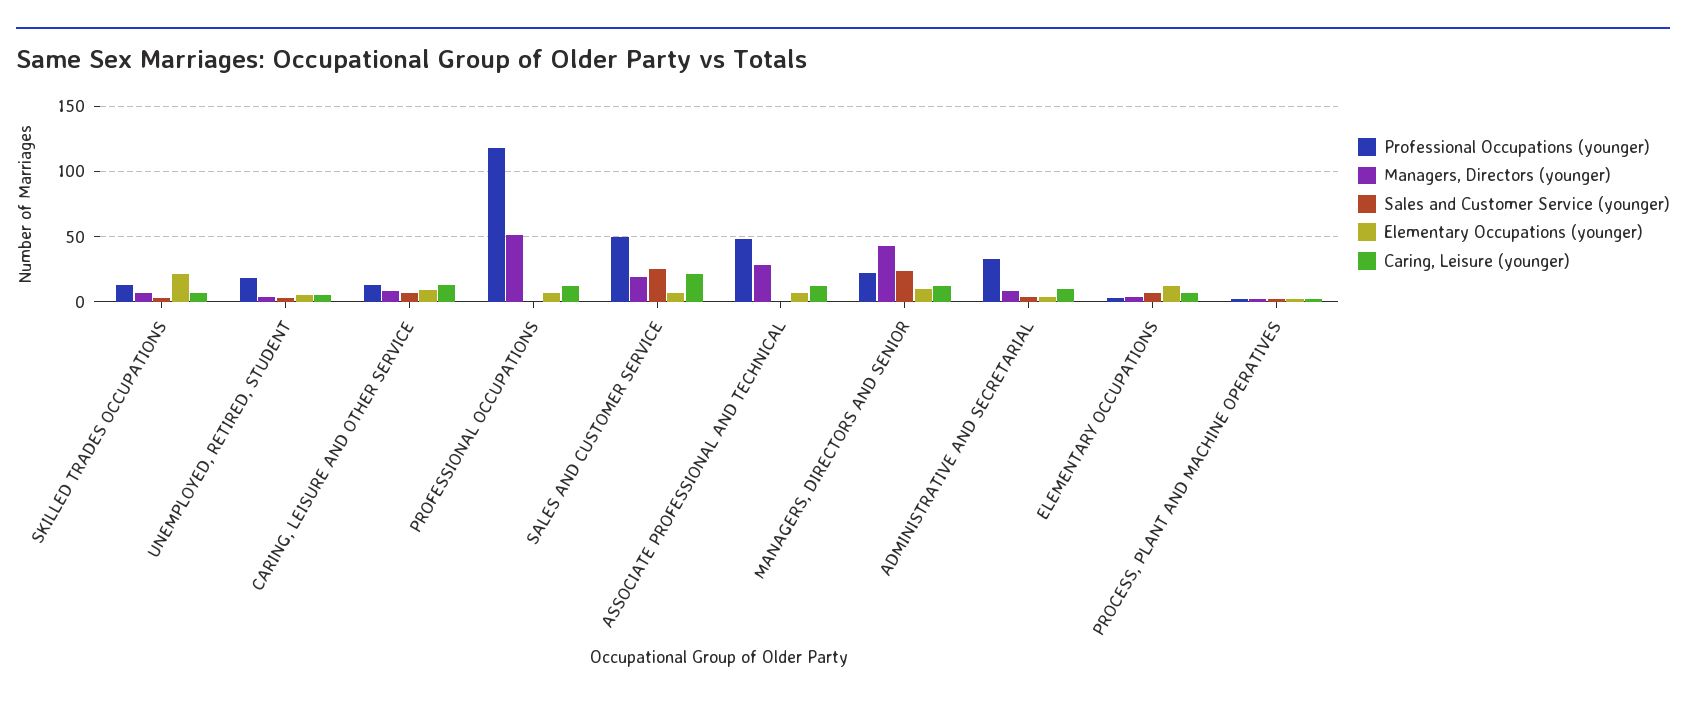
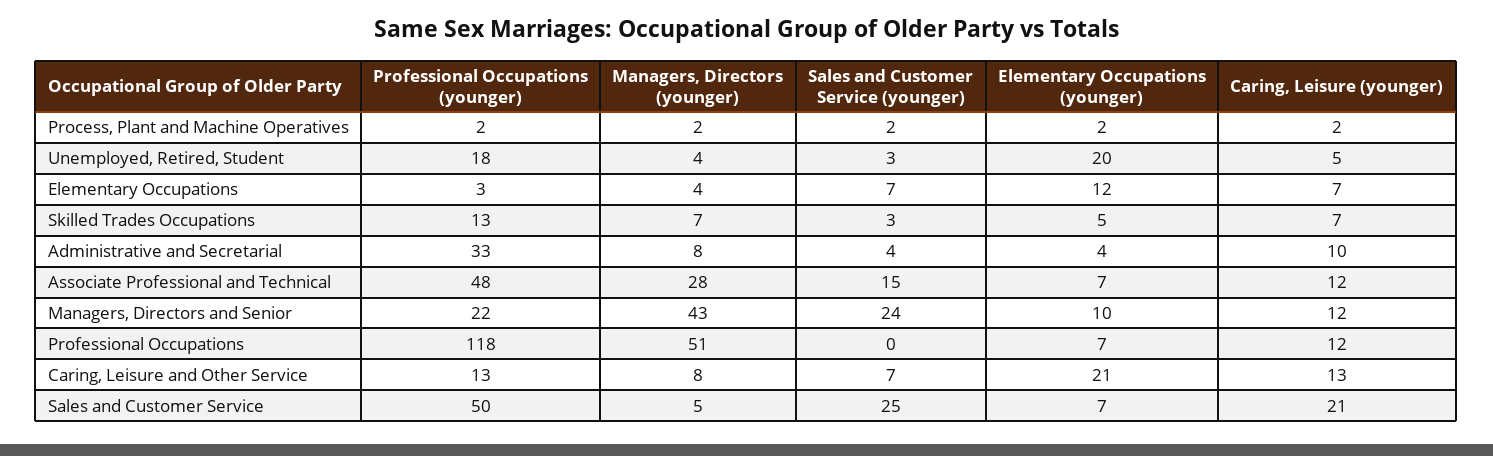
  {
    "Professional Occupations (younger)": {
      "SKILLED TRADES OCCUPATIONS": 13,
      "UNEMPLOYED, RETIRED, STUDENT": 18,
      "CARING, LEISURE AND OTHER SERVICE": 13,
      "PROFESSIONAL OCCUPATIONS": 118,
      "SALES AND CUSTOMER SERVICE": 50,
      "ASSOCIATE PROFESSIONAL AND TECHNICAL": 48,
      "MANAGERS, DIRECTORS AND SENIOR": 22,
      "ADMINISTRATIVE AND SECRETARIAL": 33,
      "ELEMENTARY OCCUPATIONS": 3,
      "PROCESS, PLANT AND MACHINE OPERATIVES": 2
    },
    "Managers, Directors (younger)": {
      "SKILLED TRADES OCCUPATIONS": 7,
      "UNEMPLOYED, RETIRED, STUDENT": 4,
      "CARING, LEISURE AND OTHER SERVICE": 8,
      "PROFESSIONAL OCCUPATIONS": 51,
-     "SALES AND CUSTOMER SERVICE": 20,
+     "SALES AND CUSTOMER SERVICE": 5,
      "ASSOCIATE PROFESSIONAL AND TECHNICAL": 28,
      "MANAGERS, DIRECTORS AND SENIOR": 43,
      "ADMINISTRATIVE AND SECRETARIAL": 8,
      "ELEMENTARY OCCUPATIONS": 4,
      "PROCESS, PLANT AND MACHINE OPERATIVES": 2
    },
    "Sales and Customer Service (younger)": {
      "SKILLED TRADES OCCUPATIONS": 3,
      "UNEMPLOYED, RETIRED, STUDENT": 3,
      "CARING, LEISURE AND OTHER SERVICE": 7,
      "PROFESSIONAL OCCUPATIONS": 0,
      "SALES AND CUSTOMER SERVICE": 25,
-     "ASSOCIATE PROFESSIONAL AND TECHNICAL": 0,
+     "ASSOCIATE PROFESSIONAL AND TECHNICAL": 15,
      "MANAGERS, DIRECTORS AND SENIOR": 24,
      "ADMINISTRATIVE AND SECRETARIAL": 4,
      "ELEMENTARY OCCUPATIONS": 7,
      "PROCESS, PLANT AND MACHINE OPERATIVES": 2
    },
    "Elementary Occupations (younger)": {
-     "SKILLED TRADES OCCUPATIONS": 20,
+     "SKILLED TRADES OCCUPATIONS": 5,
-     "UNEMPLOYED, RETIRED, STUDENT": 5,
+     "UNEMPLOYED, RETIRED, STUDENT": 20,
-     "CARING, LEISURE AND OTHER SERVICE": 10,
+     "CARING, LEISURE AND OTHER SERVICE": 21,
      "PROFESSIONAL OCCUPATIONS": 7,
      "SALES AND CUSTOMER SERVICE": 7,
      "ASSOCIATE PROFESSIONAL AND TECHNICAL": 7,
      "MANAGERS, DIRECTORS AND SENIOR": 10,
      "ADMINISTRATIVE AND SECRETARIAL": 4,
      "ELEMENTARY OCCUPATIONS": 12,
      "PROCESS, PLANT AND MACHINE OPERATIVES": 2
    },
    "Caring, Leisure (younger)": {
      "SKILLED TRADES OCCUPATIONS": 7,
      "UNEMPLOYED, RETIRED, STUDENT": 5,
      "CARING, LEISURE AND OTHER SERVICE": 13,
      "PROFESSIONAL OCCUPATIONS": 12,
      "SALES AND CUSTOMER SERVICE": 21,
      "ASSOCIATE PROFESSIONAL AND TECHNICAL": 12,
      "MANAGERS, DIRECTORS AND SENIOR": 12,
      "ADMINISTRATIVE AND SECRETARIAL": 10,
      "ELEMENTARY OCCUPATIONS": 7,
      "PROCESS, PLANT AND MACHINE OPERATIVES": 2
    }
  }

